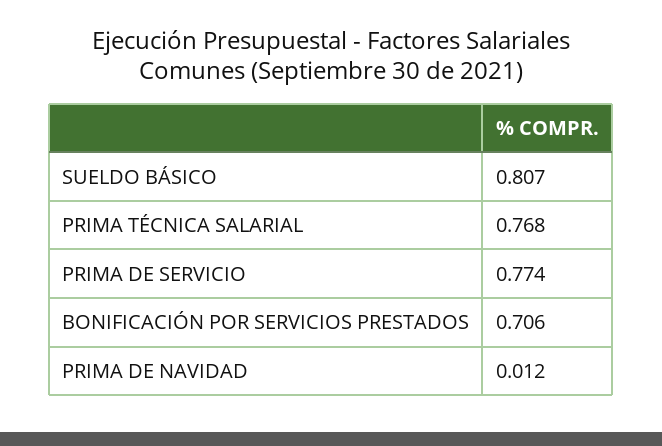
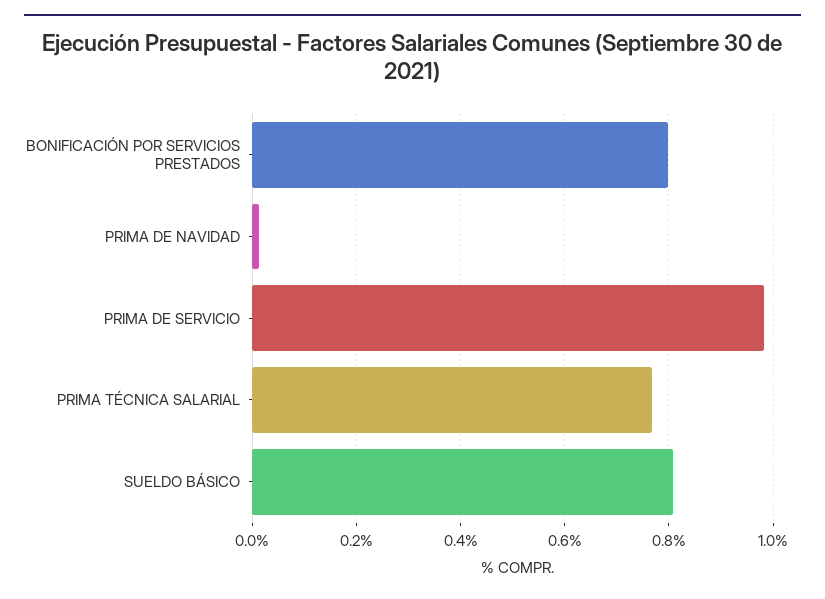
  {
    "SUELDO BÁSICO": 0.807,
    "PRIMA TÉCNICA SALARIAL": 0.768,
-   "PRIMA DE SERVICIO": 0.774,
+   "PRIMA DE SERVICIO": 0.98,
-   "BONIFICACIÓN POR SERVICIOS PRESTADOS": 0.706,
+   "BONIFICACIÓN POR SERVICIOS PRESTADOS": 0.8,
    "PRIMA DE NAVIDAD": 0.012
  }

